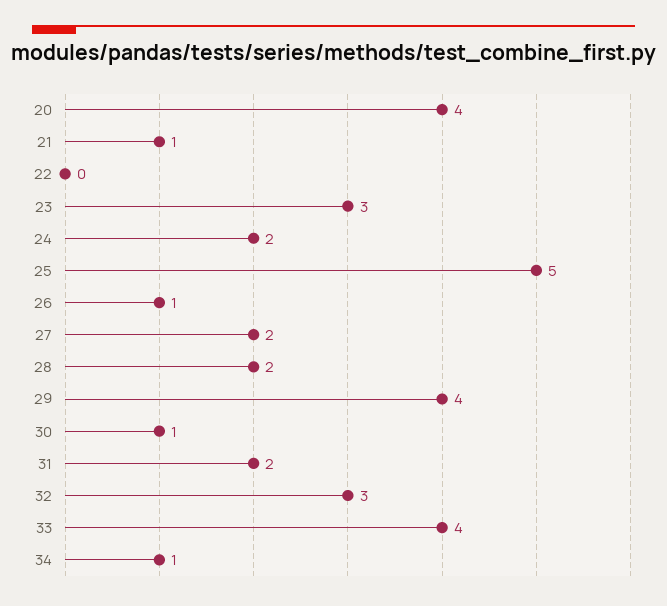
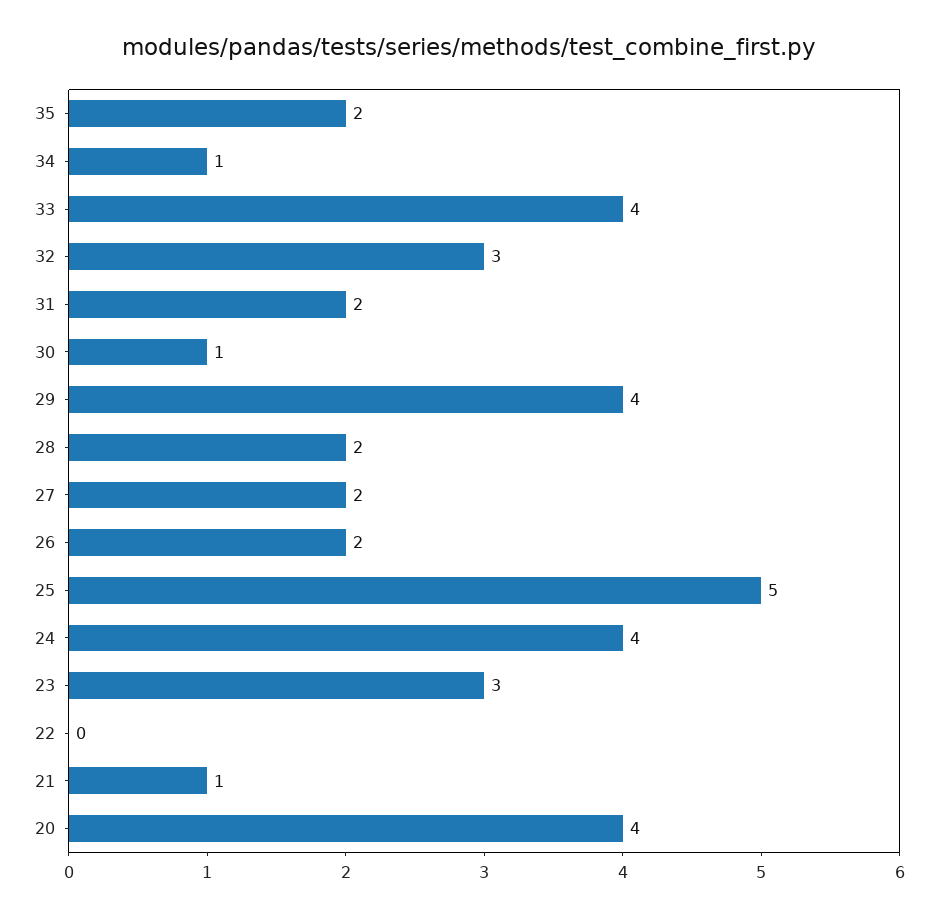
  {
    "20": 4,
    "21": 1,
    "22": 0,
    "23": 3,
-   "24": 2,
+   "24": 4,
    "25": 5,
-   "26": 1,
+   "26": 2,
    "27": 2,
    "28": 2,
    "29": 4,
    "30": 1,
    "31": 2,
    "32": 3,
    "33": 4,
-   "34": 1
+   "34": 1,
+   "35": 2
  }

